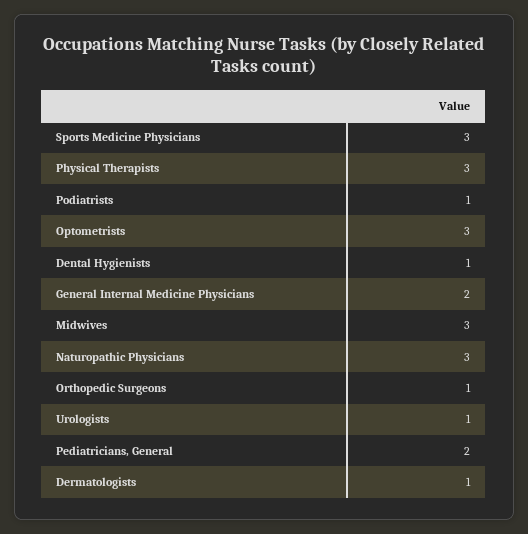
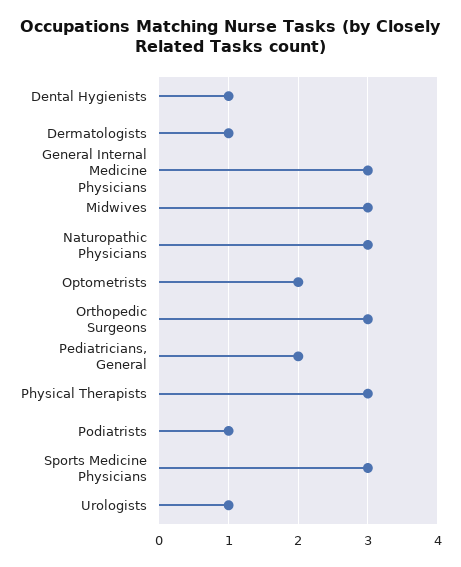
  {
    "Sports Medicine Physicians": 3,
    "Physical Therapists": 3,
    "Podiatrists": 1,
-   "Optometrists": 3,
+   "Optometrists": 2,
    "Dental Hygienists": 1,
-   "General Internal Medicine Physicians": 2,
+   "General Internal Medicine Physicians": 3,
    "Midwives": 3,
    "Naturopathic Physicians": 3,
-   "Orthopedic Surgeons": 1,
+   "Orthopedic Surgeons": 3,
    "Urologists": 1,
    "Pediatricians, General": 2,
    "Dermatologists": 1
  }

